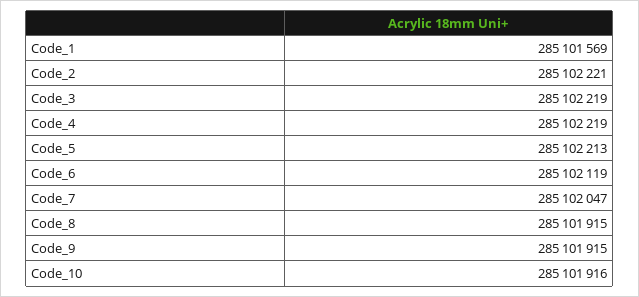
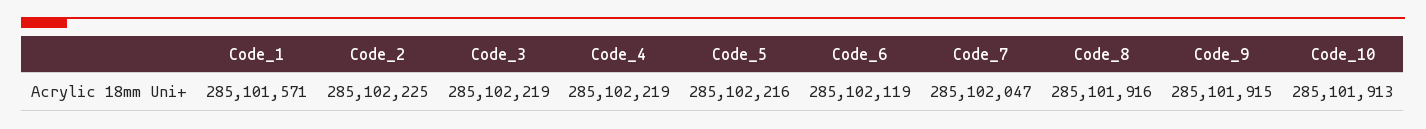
  {
-   "Code_1": 285101569,
+   "Code_1": 285101571,
-   "Code_2": 285102221,
+   "Code_2": 285102225,
    "Code_3": 285102219,
    "Code_4": 285102219,
-   "Code_5": 285102213,
+   "Code_5": 285102216,
    "Code_6": 285102119,
    "Code_7": 285102047,
-   "Code_8": 285101915,
+   "Code_8": 285101916,
    "Code_9": 285101915,
-   "Code_10": 285101916
+   "Code_10": 285101913
  }

